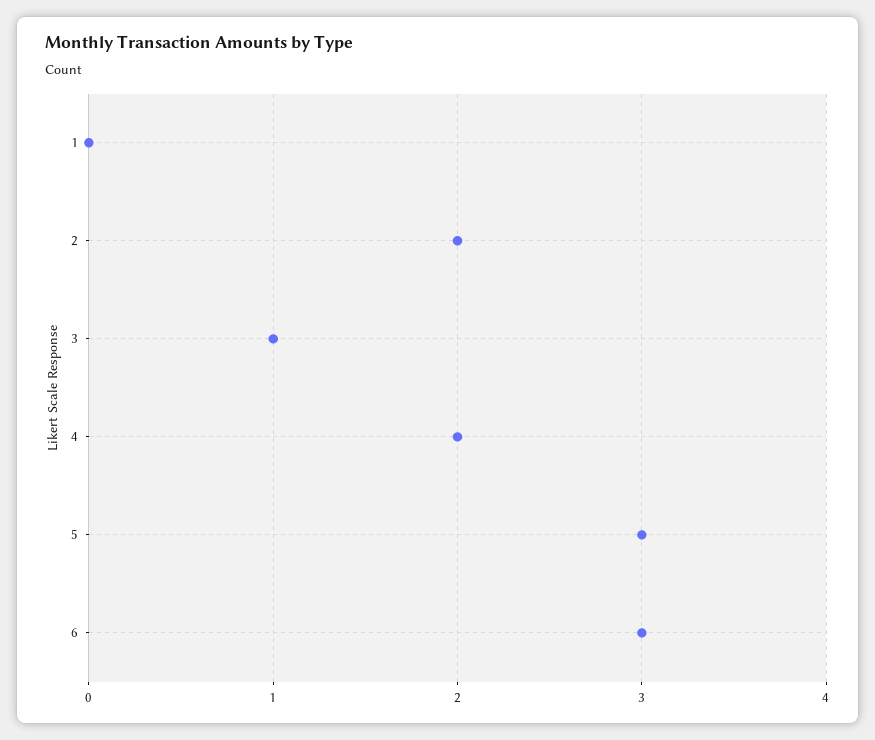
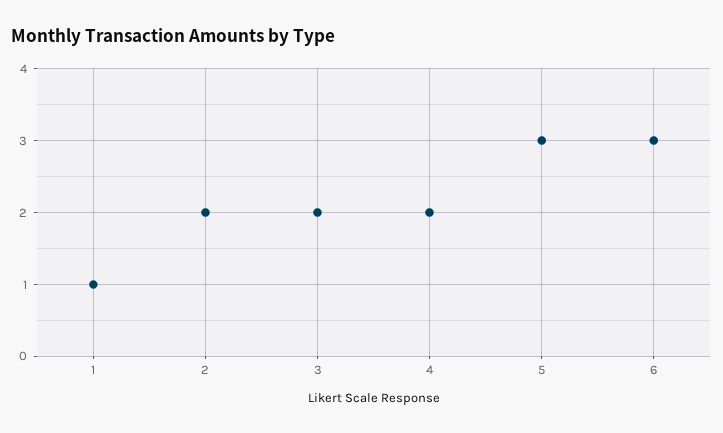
  {
-   "1": 0,
+   "1": 1,
    "2": 2,
-   "3": 1,
+   "3": 2,
    "4": 2,
    "5": 3,
    "6": 3
  }

